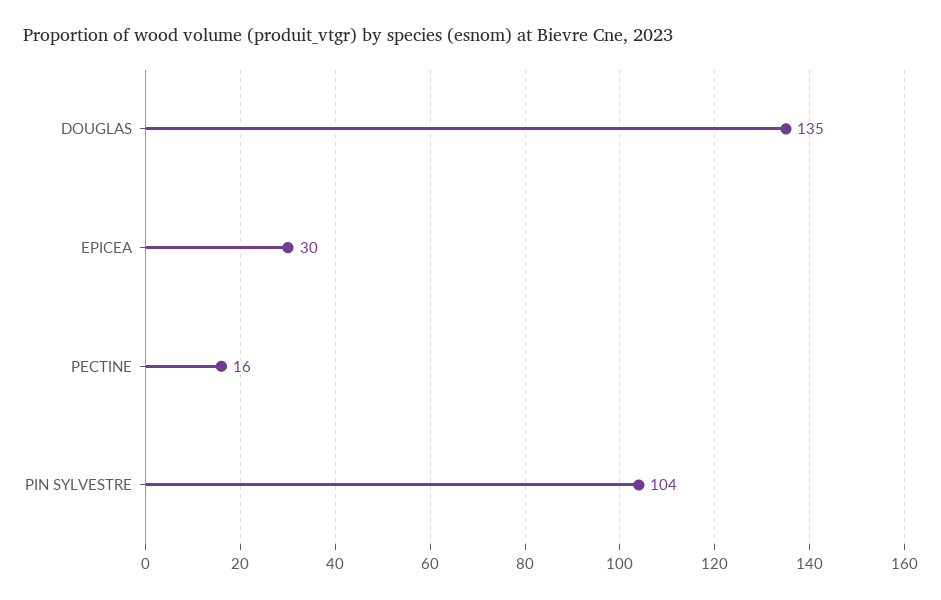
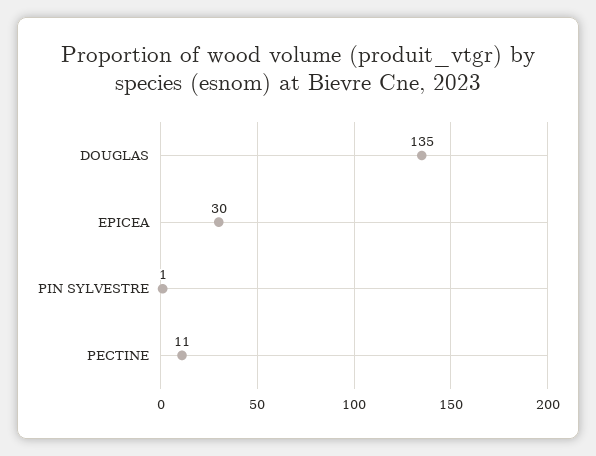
  {
    "DOUGLAS": 135,
    "EPICEA": 30,
-   "PECTINE": 16,
+   "PECTINE": 11,
-   "PIN SYLVESTRE": 104
+   "PIN SYLVESTRE": 1
  }

